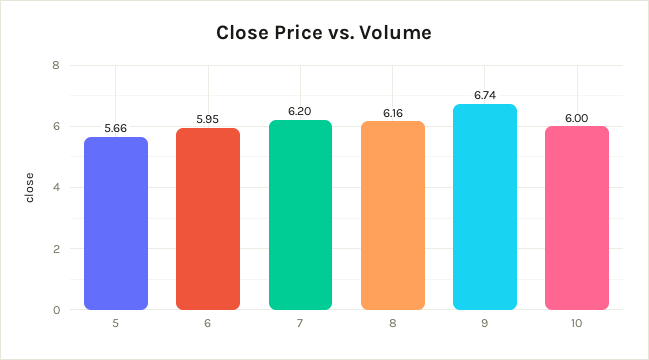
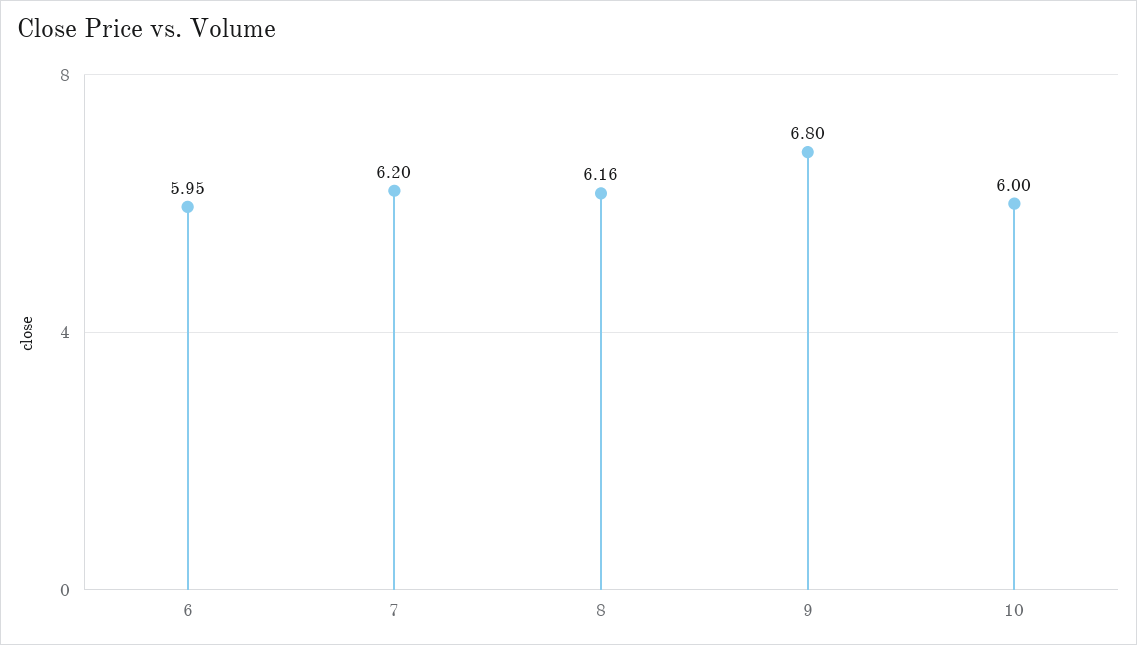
  {
-   "5": 5.66,
    "6": 5.95,
    "7": 6.2,
    "8": 6.16,
-   "9": 6.74,
+   "9": 6.8,
    "10": 6
  }

